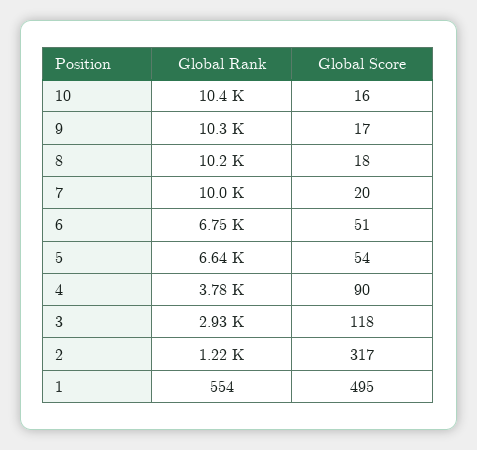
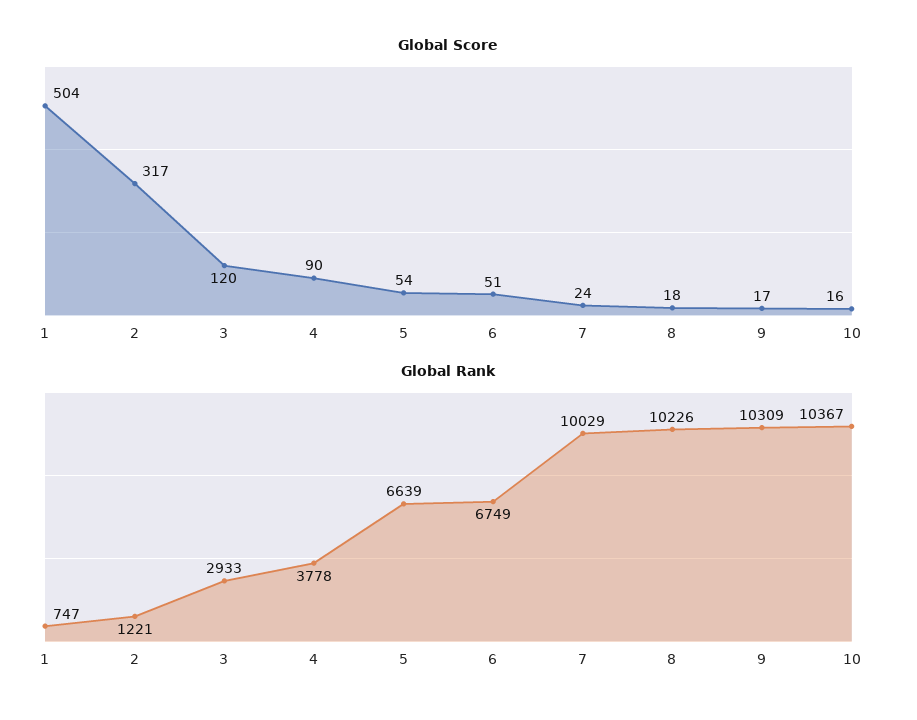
  {
    "Global Rank": {
      "10": 10367,
      "9": 10309,
      "8": 10226,
      "7": 10029,
      "6": 6749,
      "5": 6639,
      "4": 3778,
      "3": 2933,
      "2": 1221,
-     "1": 554
+     "1": 747
    },
    "Global Score": {
      "10": 16,
      "9": 17,
      "8": 18,
-     "7": 20,
+     "7": 24,
      "6": 51,
      "5": 54,
      "4": 90,
-     "3": 118,
+     "3": 120,
      "2": 317,
-     "1": 495
+     "1": 504
    }
  }

